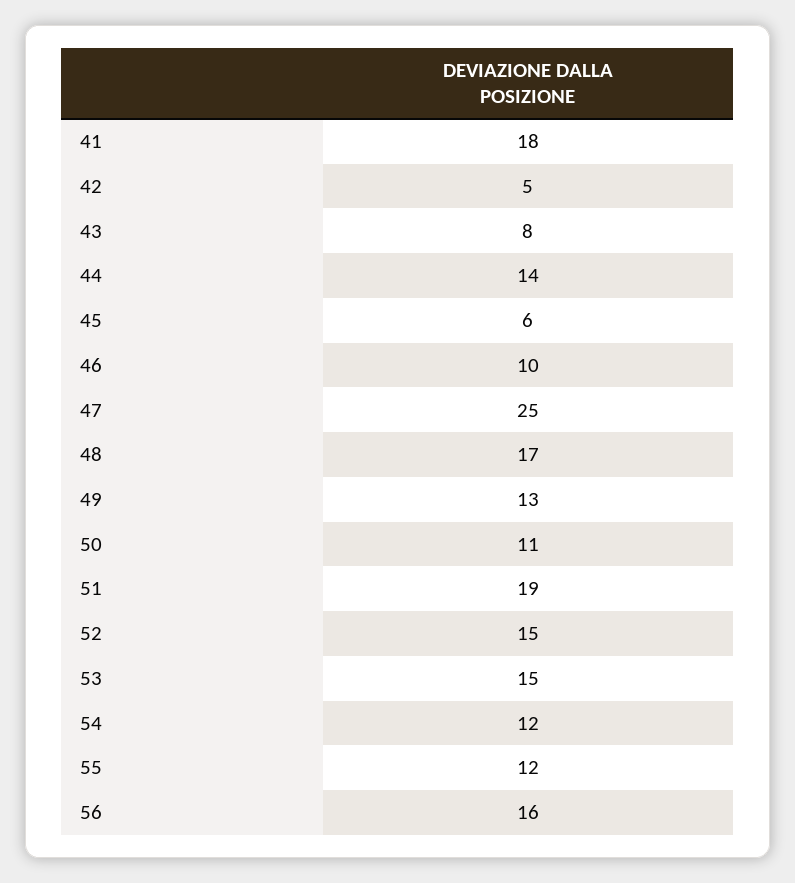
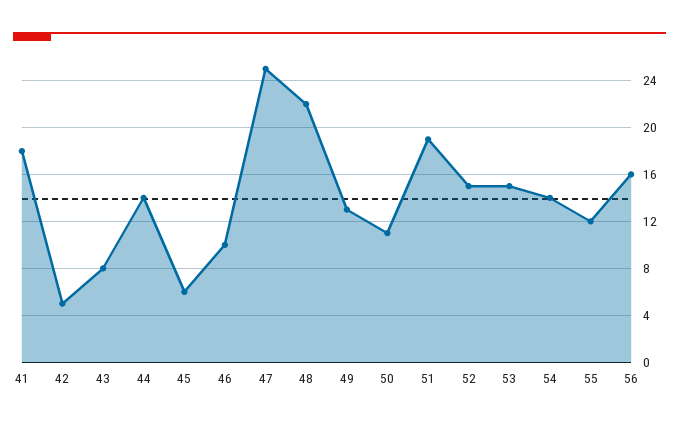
  {
    "41": 18,
    "42": 5,
    "43": 8,
    "44": 14,
    "45": 6,
    "46": 10,
    "47": 25,
-   "48": 17,
+   "48": 22,
    "49": 13,
    "50": 11,
    "51": 19,
    "52": 15,
    "53": 15,
-   "54": 12,
+   "54": 14,
    "55": 12,
    "56": 16
  }

